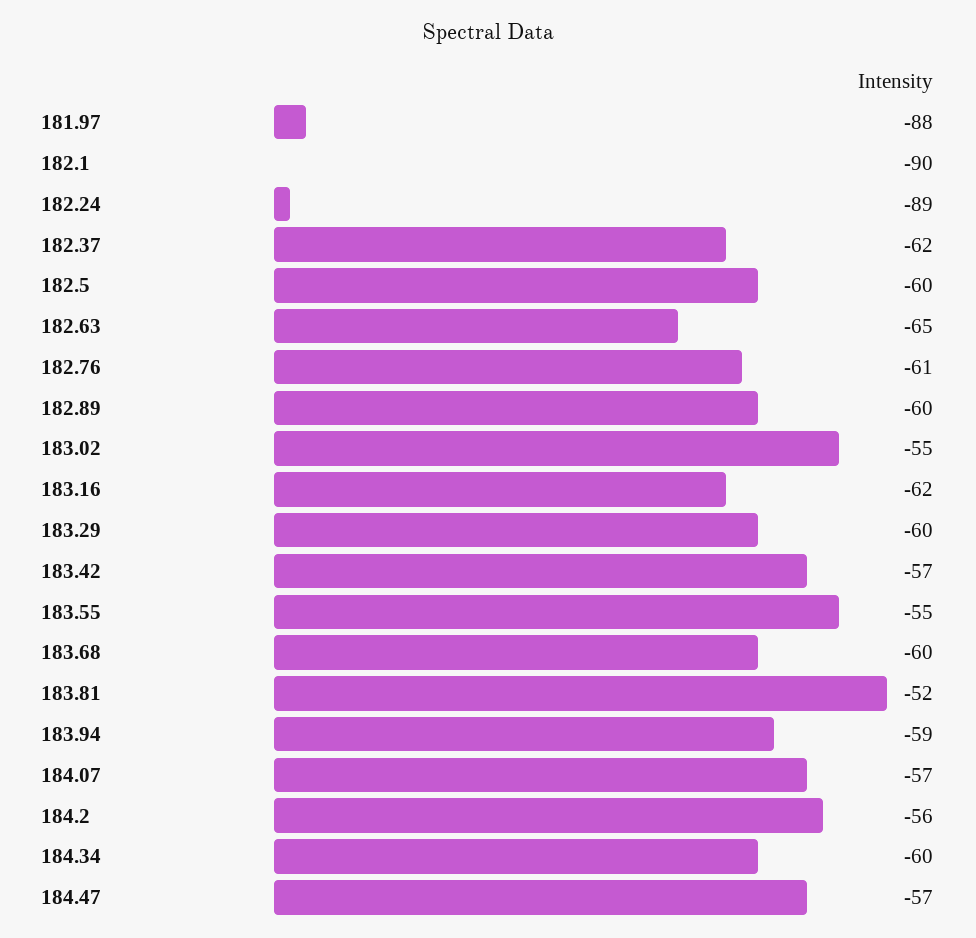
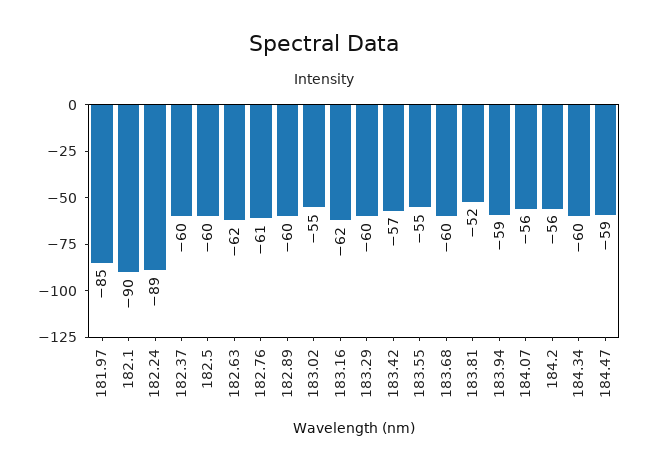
  {
-   "181.97": -88,
+   "181.97": -85,
    "182.1": -90,
    "182.24": -89,
-   "182.37": -62,
+   "182.37": -60,
    "182.5": -60,
-   "182.63": -65,
+   "182.63": -62,
    "182.76": -61,
    "182.89": -60,
    "183.02": -55,
    "183.16": -62,
    "183.29": -60,
    "183.42": -57,
    "183.55": -55,
    "183.68": -60,
    "183.81": -52,
    "183.94": -59,
-   "184.07": -57,
+   "184.07": -56,
    "184.2": -56,
    "184.34": -60,
-   "184.47": -57
+   "184.47": -59
  }

